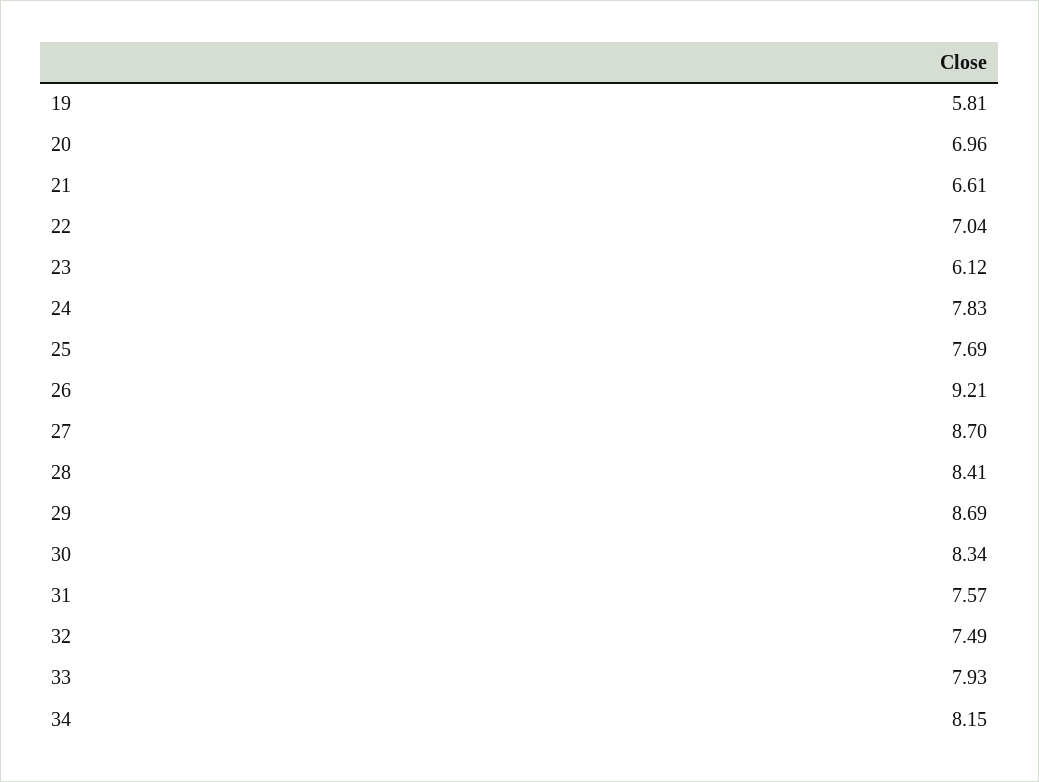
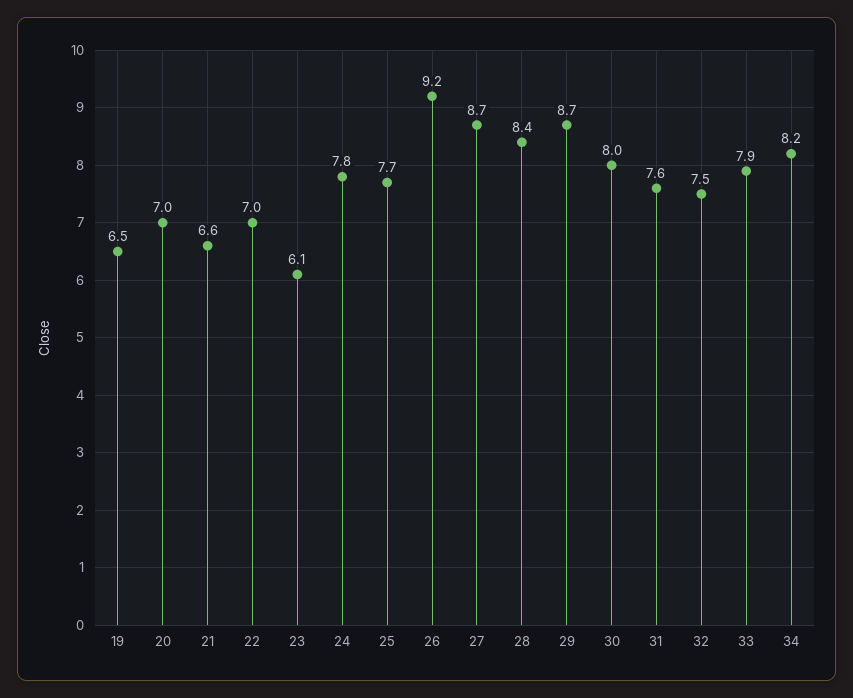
  {
-   "19": 5.81,
+   "19": 6.5,
    "20": 6.96,
    "21": 6.61,
    "22": 7.04,
    "23": 6.12,
    "24": 7.83,
    "25": 7.69,
    "26": 9.21,
    "27": 8.7,
    "28": 8.41,
    "29": 8.69,
-   "30": 8.34,
+   "30": 8,
    "31": 7.57,
    "32": 7.49,
    "33": 7.93,
    "34": 8.15
  }

